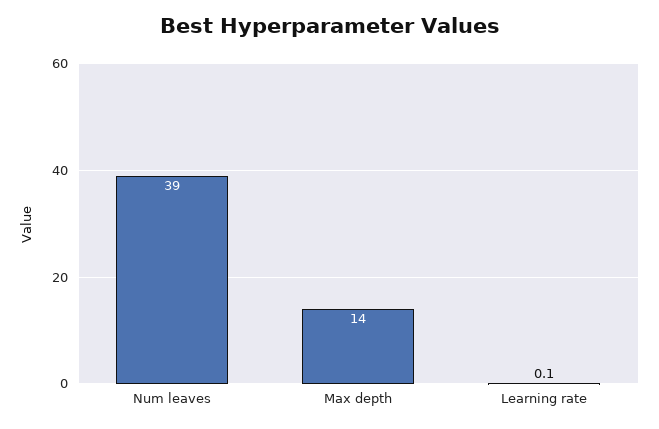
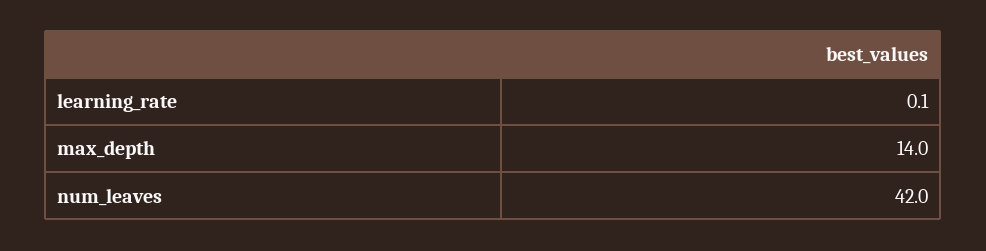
  {
-   "Num leaves": 39,
+   "Num leaves": 42,
    "Max depth": 14,
    "Learning rate": 0.1
  }

